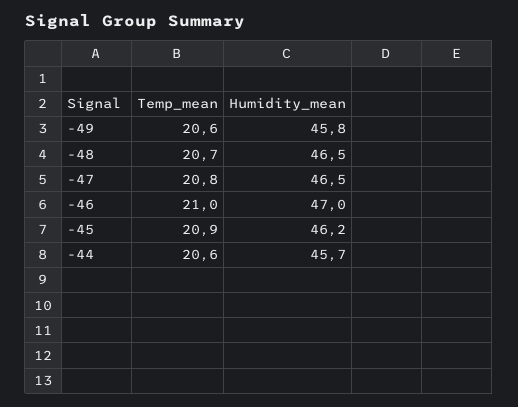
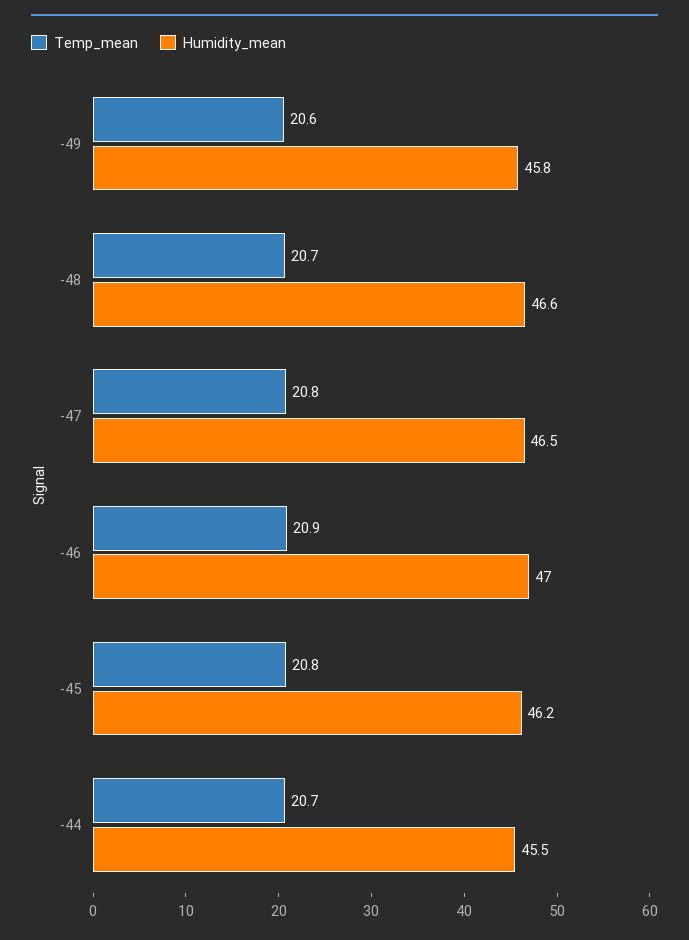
  {
    "Temp_mean": {
      "-49": 20.6,
      "-48": 20.7,
      "-47": 20.8,
-     "-46": 21,
+     "-46": 20.9,
-     "-45": 20.9,
+     "-45": 20.8,
-     "-44": 20.6
+     "-44": 20.7
    },
    "Humidity_mean": {
      "-49": 45.8,
-     "-48": 46.5,
+     "-48": 46.6,
      "-47": 46.5,
      "-46": 47,
      "-45": 46.2,
-     "-44": 45.7
+     "-44": 45.5
    }
  }

